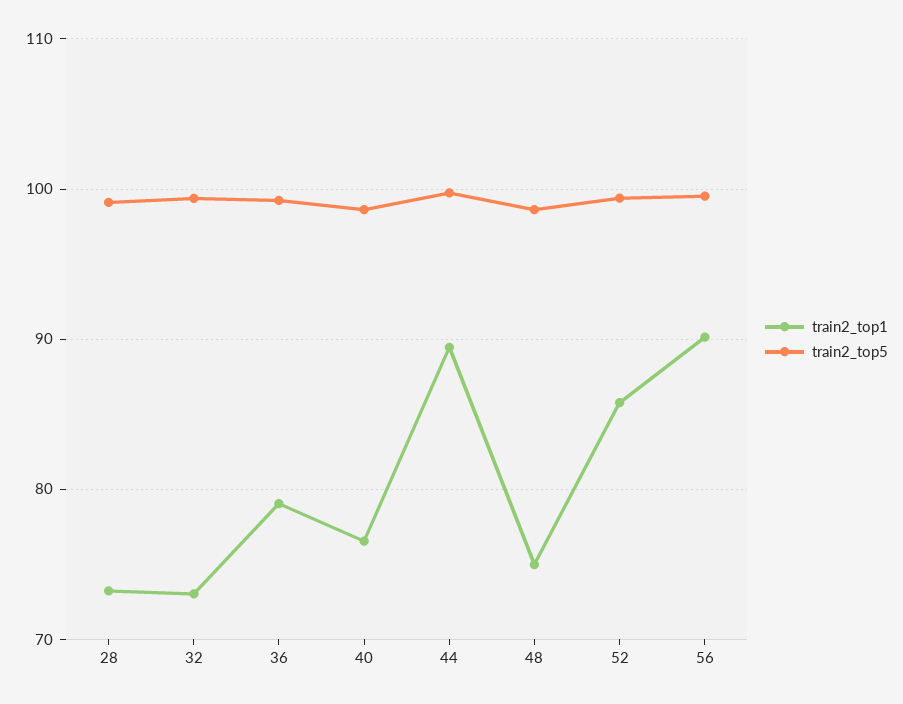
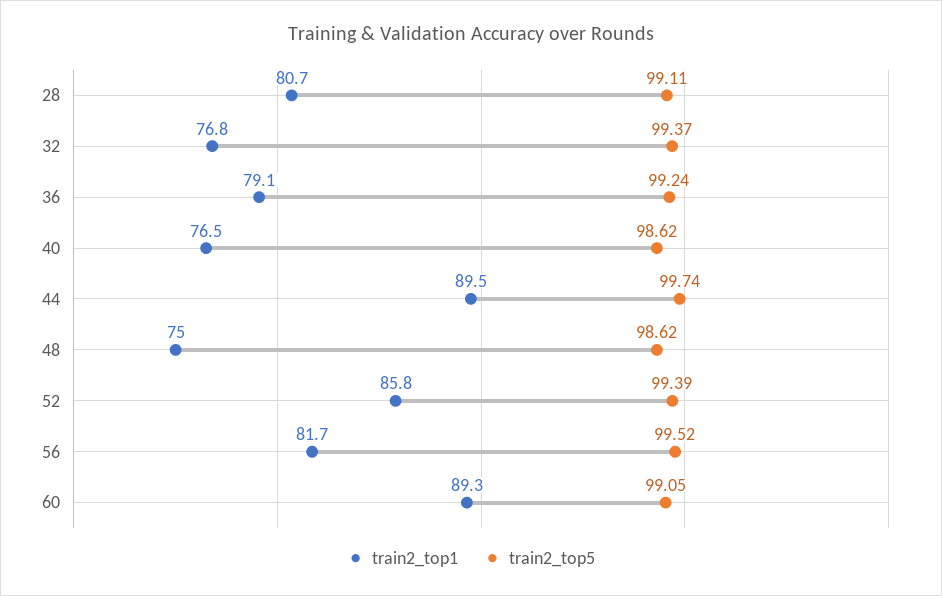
  {
    "train2_top1": {
-     "28": 73,
+     "28": 80.7,
-     "32": 73,
+     "32": 76.8,
      "36": 79.1,
      "40": 76.5,
      "44": 89.5,
      "48": 75,
      "52": 85.8,
-     "56": 90
+     "56": 81.7,
+     "60": 89.3
    },
    "train2_top5": {
      "28": 99.11,
      "32": 99.37,
      "36": 99.24,
      "40": 98.62,
      "44": 99.74,
      "48": 98.62,
      "52": 99.39,
-     "56": 99.52
+     "56": 99.52,
+     "60": 99.05
    }
  }

